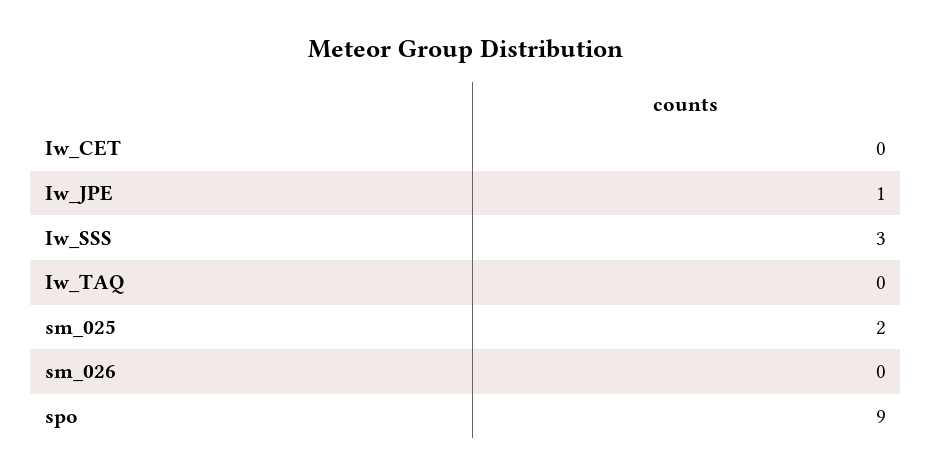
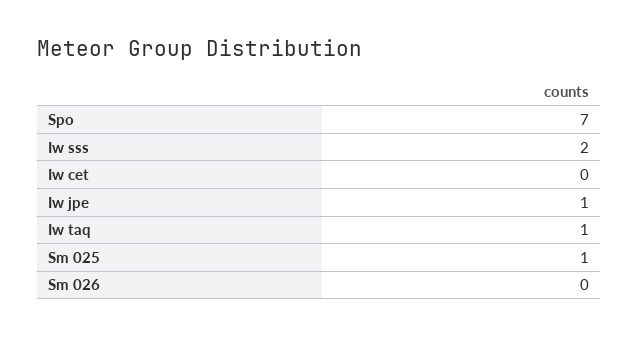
  {
    "Iw_CET": 0,
    "Iw_JPE": 1,
-   "Iw_SSS": 3,
+   "Iw_SSS": 2,
-   "Iw_TAQ": 0,
+   "Iw_TAQ": 1,
-   "sm_025": 2,
+   "sm_025": 1,
    "sm_026": 0,
-   "spo": 9
+   "spo": 7
  }

